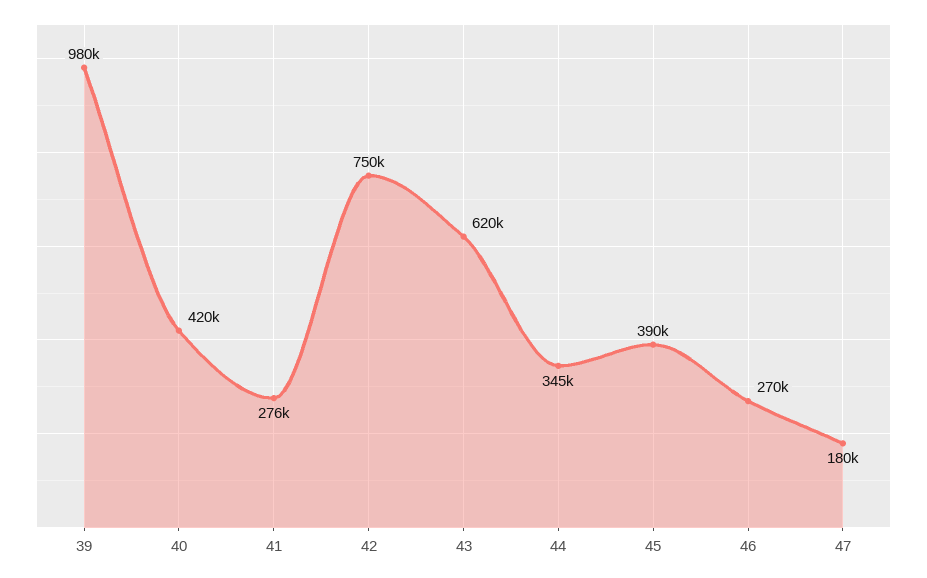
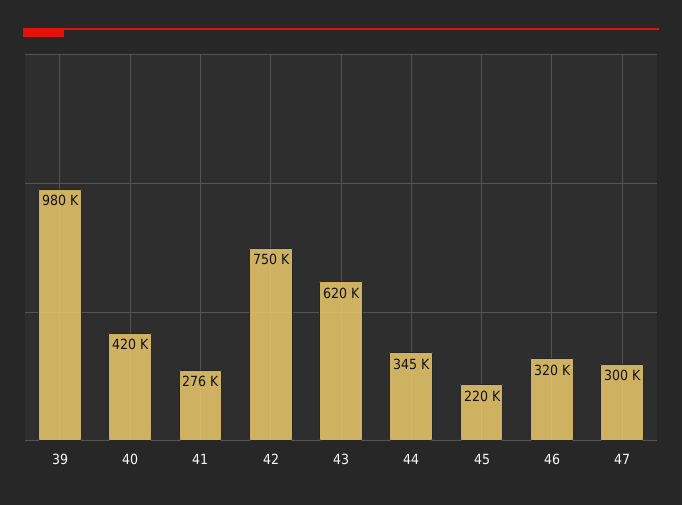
  {
    "39": 980000,
    "40": 420000,
    "41": 276000,
    "42": 750000,
    "43": 620000,
    "44": 345000,
-   "45": 390000,
+   "45": 220000,
-   "46": 270000,
+   "46": 320000,
-   "47": 180000
+   "47": 300000
  }

